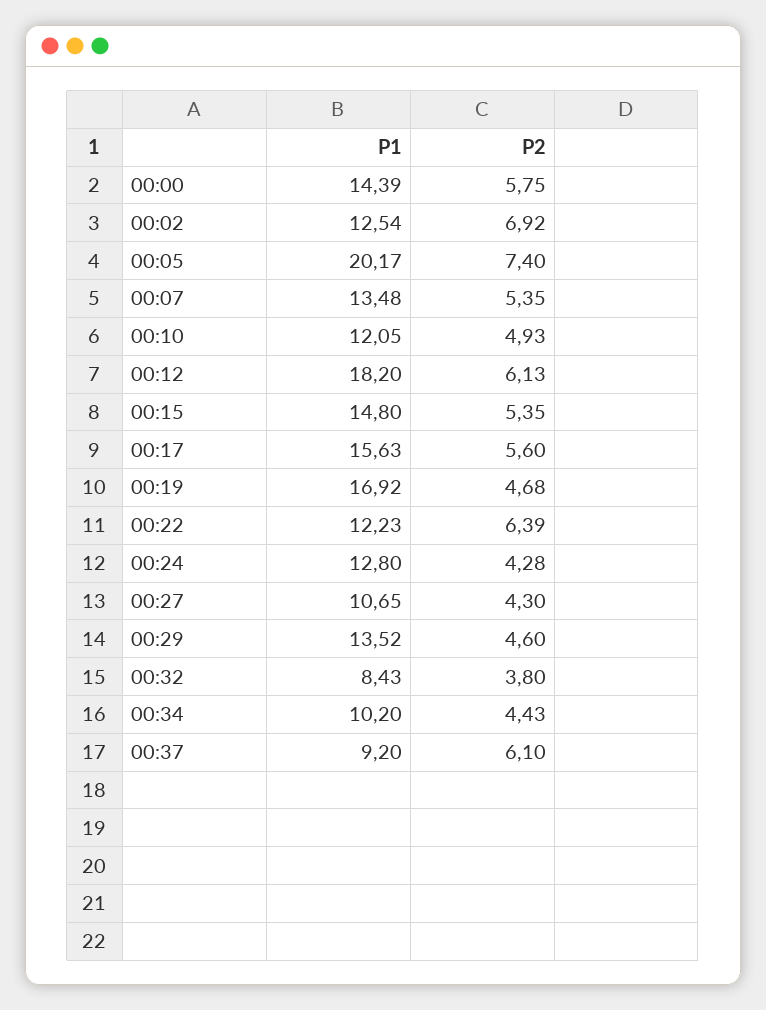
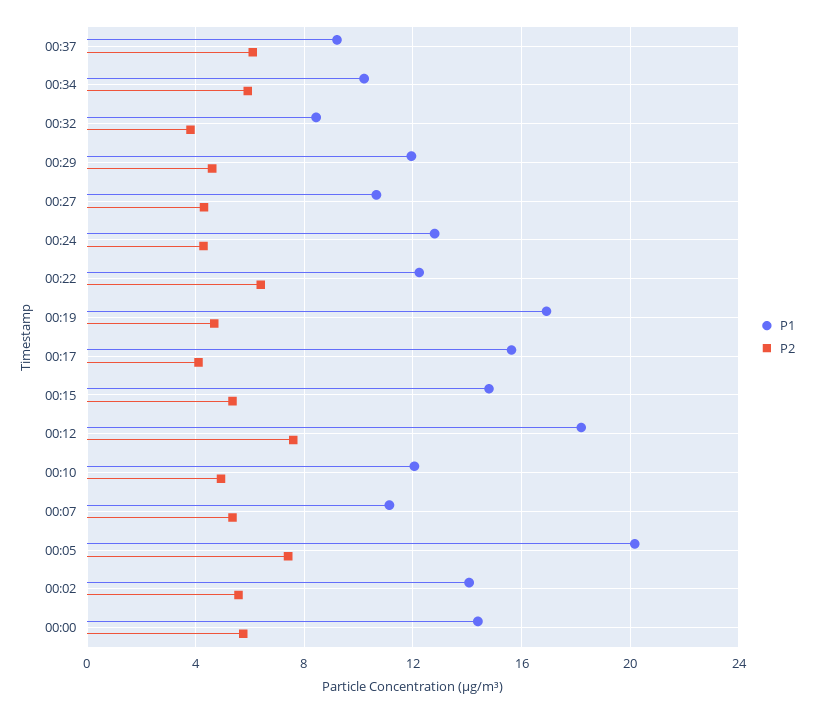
  {
    "P1": {
      "00:00": 14.39,
-     "00:02": 12.54,
+     "00:02": 14,
      "00:05": 20.17,
-     "00:07": 13.48,
+     "00:07": 11,
      "00:10": 12.05,
      "00:12": 18.2,
      "00:15": 14.8,
      "00:17": 15.63,
      "00:19": 16.92,
      "00:22": 12.23,
      "00:24": 12.8,
      "00:27": 10.65,
-     "00:29": 13.52,
+     "00:29": 12,
      "00:32": 8.43,
      "00:34": 10.2,
      "00:37": 9.2
    },
    "P2": {
      "00:00": 5.75,
-     "00:02": 6.92,
+     "00:02": 5.5,
      "00:05": 7.4,
      "00:07": 5.35,
      "00:10": 4.93,
-     "00:12": 6.13,
+     "00:12": 7.5,
      "00:15": 5.35,
-     "00:17": 5.6,
+     "00:17": 4,
      "00:19": 4.68,
      "00:22": 6.39,
      "00:24": 4.28,
      "00:27": 4.3,
      "00:29": 4.6,
      "00:32": 3.8,
-     "00:34": 4.43,
+     "00:34": 6,
      "00:37": 6.1
    }
  }

